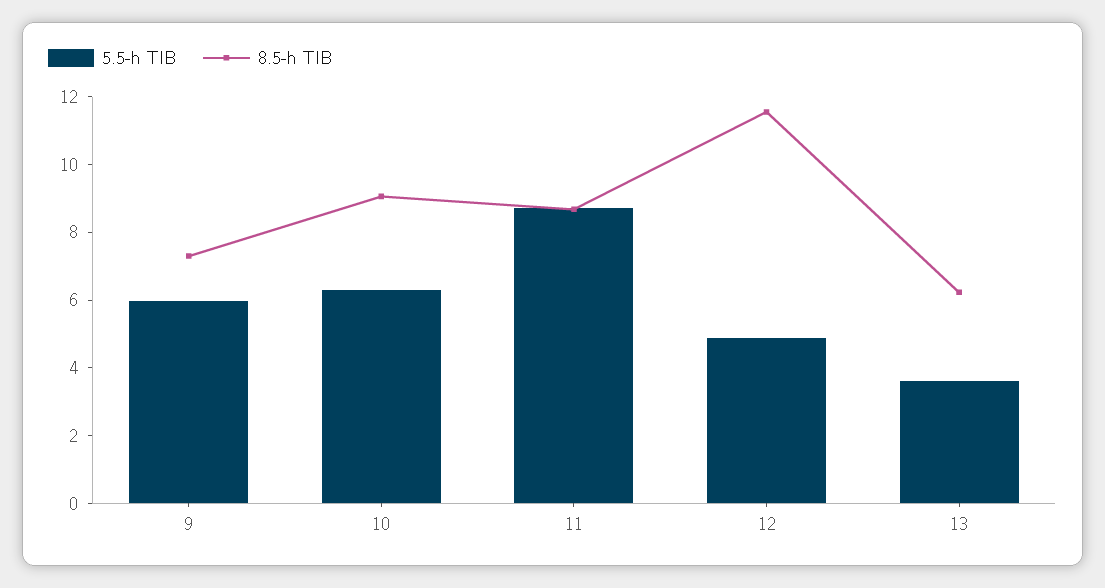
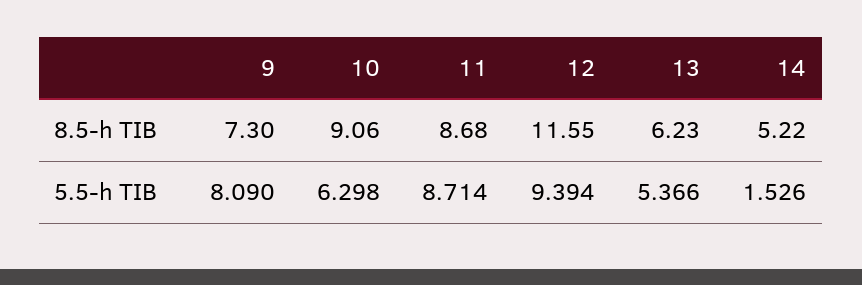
  {
    "5.5-h TIB": {
-     "9": 6,
+     "9": 8.09,
      "10": 6.298,
      "11": 8.714,
-     "12": 5,
+     "12": 9.394,
-     "13": 3.5
+     "13": 5.366,
+     "14": 1.526
    },
    "8.5-h TIB": {
      "9": 7.3,
      "10": 9.06,
      "11": 8.68,
      "12": 11.55,
-     "13": 6.23
+     "13": 6.23,
+     "14": 5.22
    }
  }

